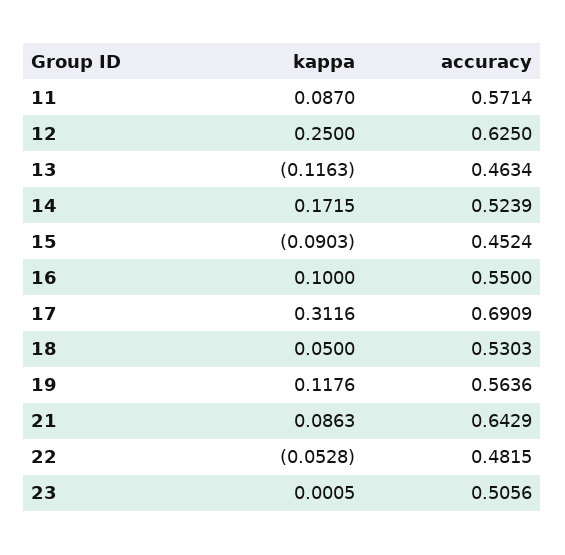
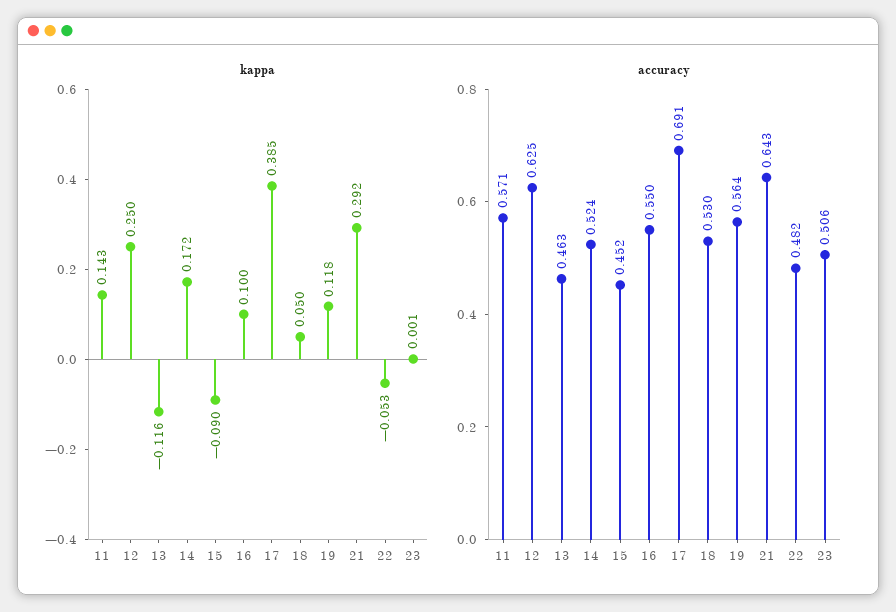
  {
    "kappa": {
-     "11": 0.087,
+     "11": 0.143,
      "12": 0.25,
      "13": -0.1163,
      "14": 0.1715,
      "15": -0.0903,
      "16": 0.1,
-     "17": 0.3116,
+     "17": 0.385,
      "18": 0.05,
      "19": 0.1176,
-     "21": 0.0863,
+     "21": 0.292,
      "22": -0.0528,
      "23": 0.0005
    },
    "accuracy": {
      "11": 0.5714,
      "12": 0.625,
      "13": 0.4634,
      "14": 0.5239,
      "15": 0.4524,
      "16": 0.55,
      "17": 0.6909,
      "18": 0.5303,
      "19": 0.5636,
      "21": 0.6429,
      "22": 0.4815,
      "23": 0.5056
    }
  }

